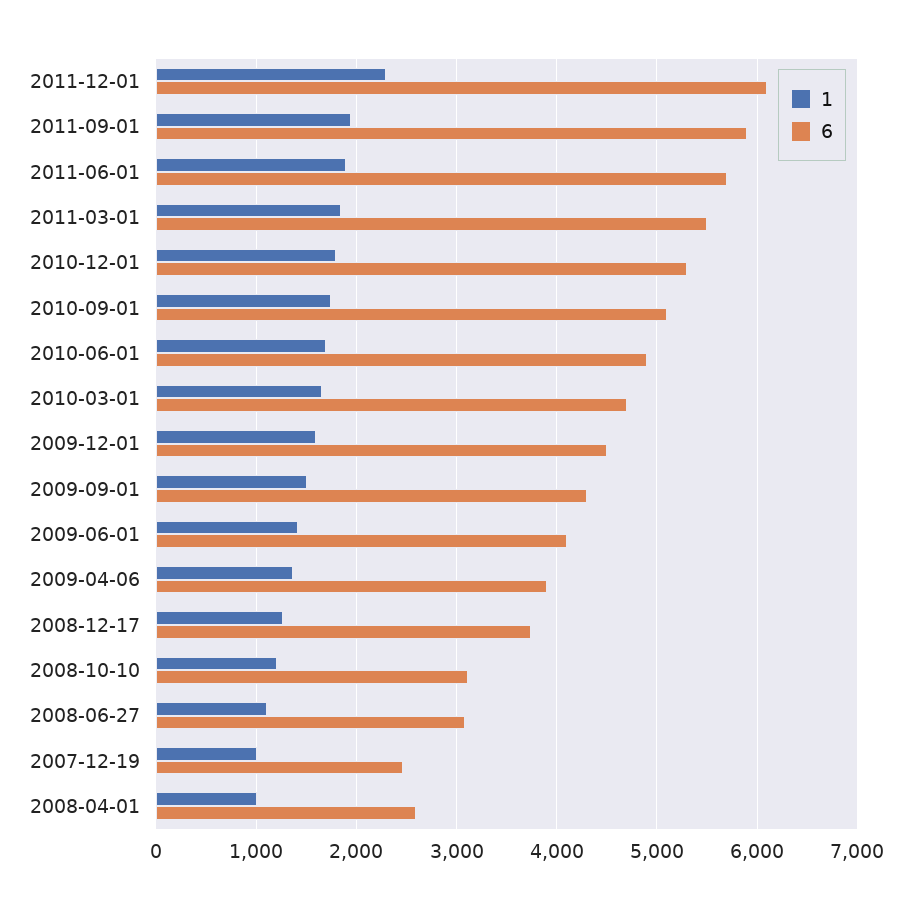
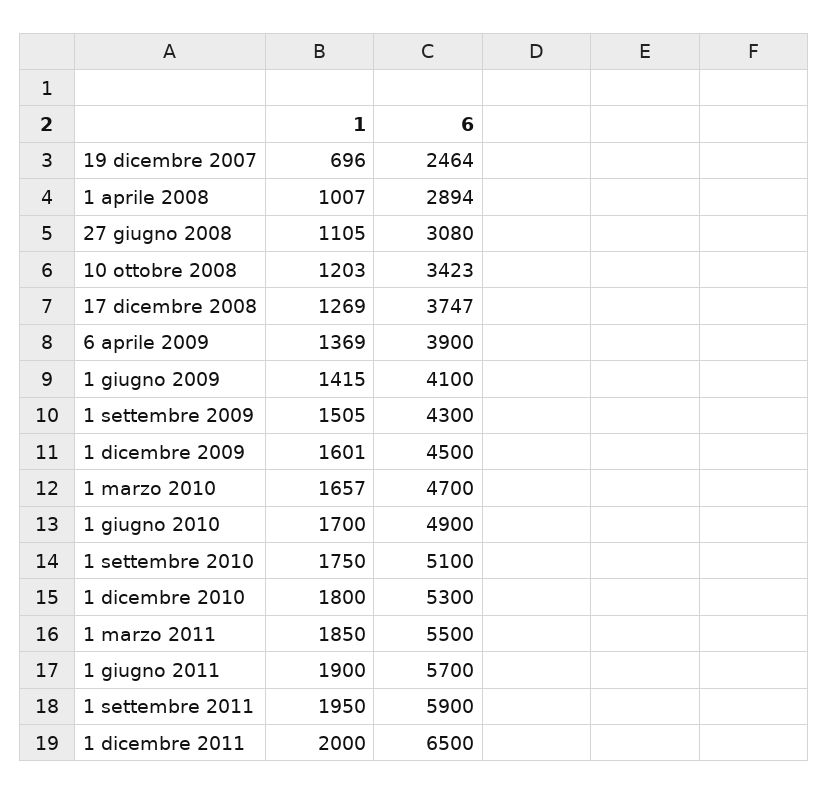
  {
    "1": {
-     "2011-12-01": 2300,
+     "2011-12-01": 2000,
      "2011-09-01": 1950,
      "2011-06-01": 1900,
      "2011-03-01": 1850,
      "2010-12-01": 1800,
      "2010-09-01": 1750,
      "2010-06-01": 1700,
      "2010-03-01": 1657,
      "2009-12-01": 1601,
      "2009-09-01": 1505,
      "2009-06-01": 1415,
      "2009-04-06": 1369,
      "2008-12-17": 1269,
      "2008-10-10": 1203,
      "2008-06-27": 1105,
-     "2007-12-19": 1000,
+     "2007-12-19": 696,
      "2008-04-01": 1007
    },
    "6": {
-     "2011-12-01": 6100,
+     "2011-12-01": 6500,
      "2011-09-01": 5900,
      "2011-06-01": 5700,
      "2011-03-01": 5500,
      "2010-12-01": 5300,
      "2010-09-01": 5100,
      "2010-06-01": 4900,
      "2010-03-01": 4700,
      "2009-12-01": 4500,
      "2009-09-01": 4300,
      "2009-06-01": 4100,
      "2009-04-06": 3900,
      "2008-12-17": 3747,
-     "2008-10-10": 3100,
+     "2008-10-10": 3423,
      "2008-06-27": 3080,
      "2007-12-19": 2464,
-     "2008-04-01": 2600
+     "2008-04-01": 2894
    }
  }

